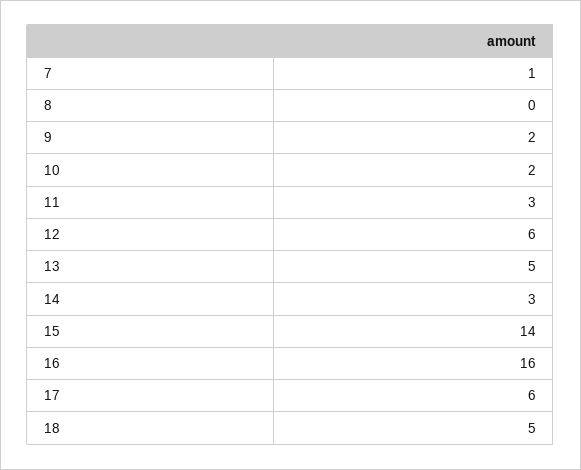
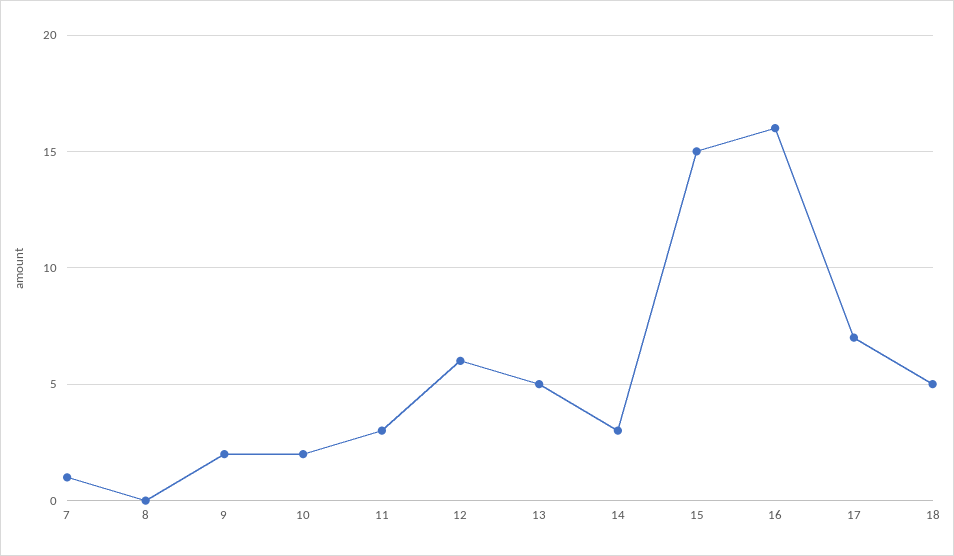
  {
    "7": 1,
    "8": 0,
    "9": 2,
    "10": 2,
    "11": 3,
    "12": 6,
    "13": 5,
    "14": 3,
-   "15": 14,
+   "15": 15,
    "16": 16,
-   "17": 6,
+   "17": 7,
    "18": 5
  }

